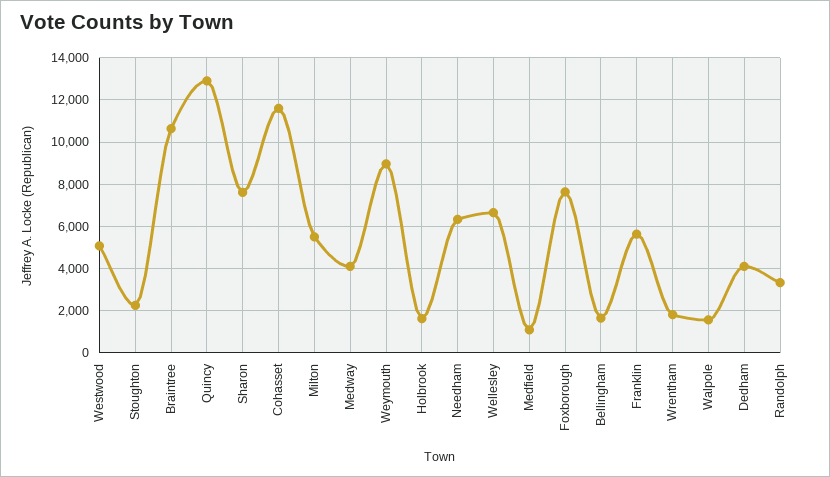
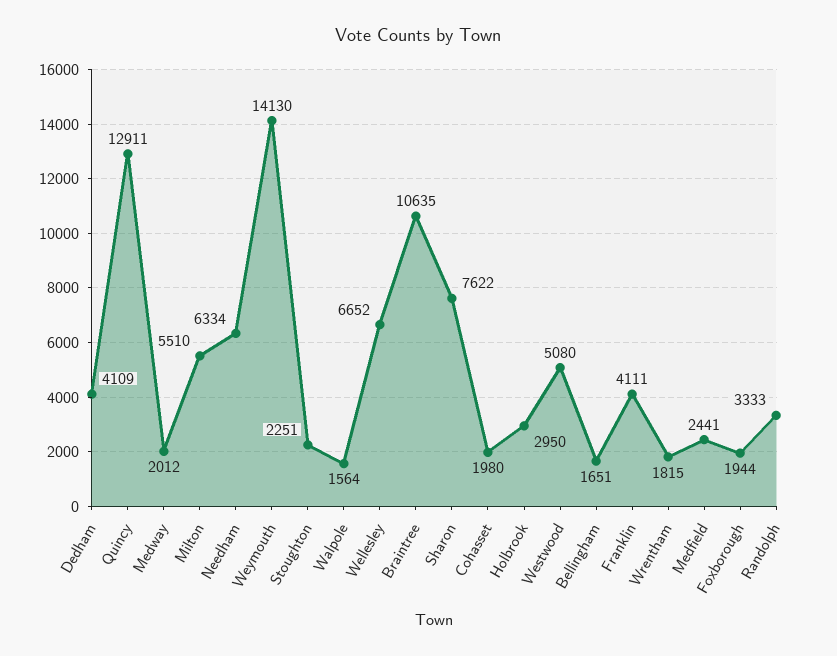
  {
    "Westwood": 5080,
    "Stoughton": 2251,
    "Braintree": 10635,
    "Quincy": 12911,
    "Sharon": 7622,
-   "Cohasset": 11500,
+   "Cohasset": 1980,
    "Milton": 5510,
-   "Medway": 4000,
+   "Medway": 2012,
-   "Weymouth": 9000,
+   "Weymouth": 14130,
-   "Holbrook": 1500,
+   "Holbrook": 2950,
    "Needham": 6334,
    "Wellesley": 6652,
-   "Medfield": 1000,
+   "Medfield": 2441,
-   "Foxborough": 7500,
+   "Foxborough": 1944,
    "Bellingham": 1651,
-   "Franklin": 5500,
+   "Franklin": 4111,
    "Wrentham": 1815,
    "Walpole": 1564,
    "Dedham": 4109,
    "Randolph": 3333
  }

